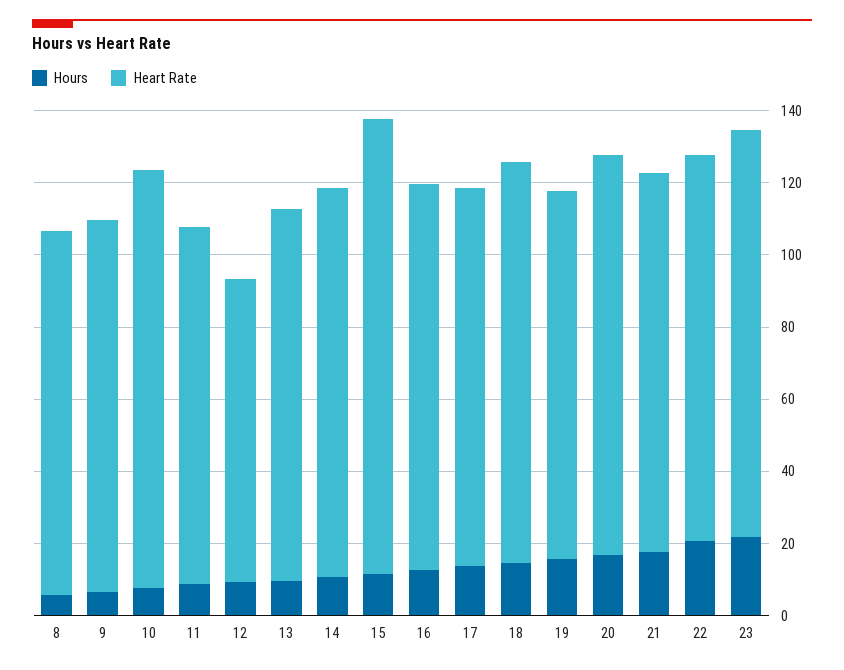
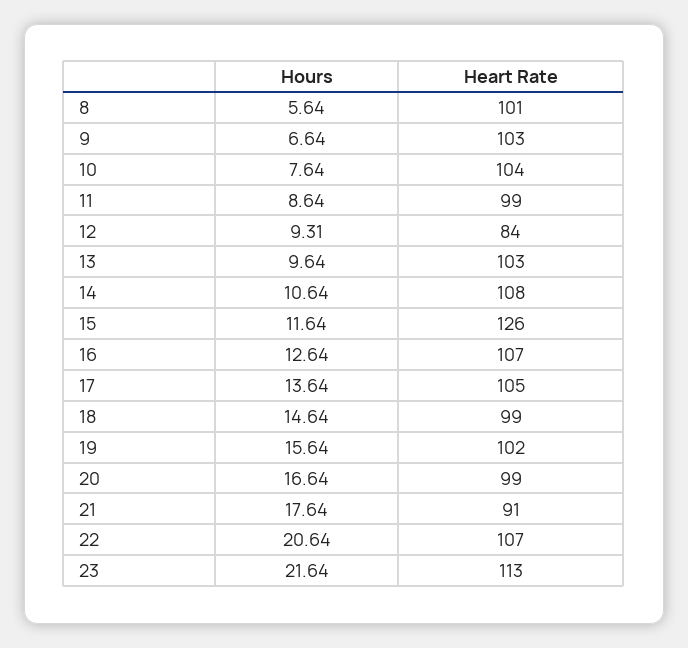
  {
    "Hours": {
      "8": 5.64,
      "9": 6.64,
      "10": 7.64,
      "11": 8.64,
      "12": 9.31,
      "13": 9.64,
      "14": 10.64,
      "15": 11.64,
      "16": 12.64,
      "17": 13.64,
      "18": 14.64,
      "19": 15.64,
      "20": 16.64,
      "21": 17.64,
      "22": 20.64,
      "23": 21.64
    },
    "Heart Rate": {
      "8": 101,
      "9": 103,
-     "10": 115,
+     "10": 104,
      "11": 99,
      "12": 84,
      "13": 103,
      "14": 108,
      "15": 126,
      "16": 107,
      "17": 105,
-     "18": 110,
+     "18": 99,
      "19": 102,
-     "20": 110,
+     "20": 99,
-     "21": 105,
+     "21": 91,
      "22": 107,
      "23": 113
    }
  }

